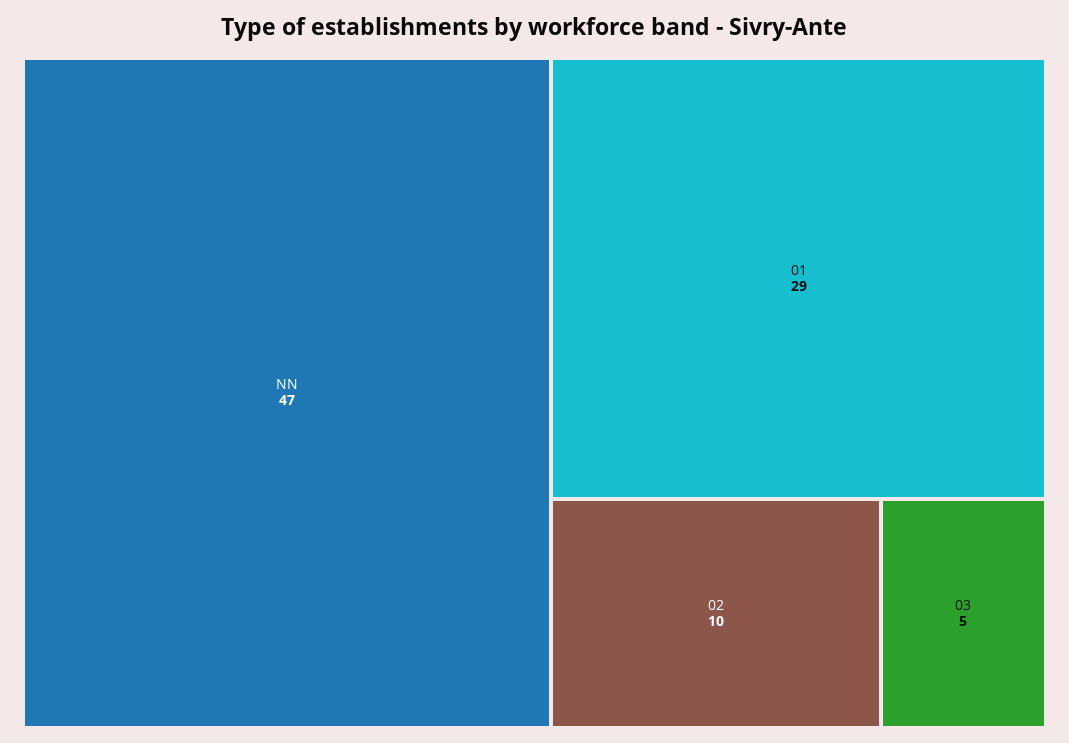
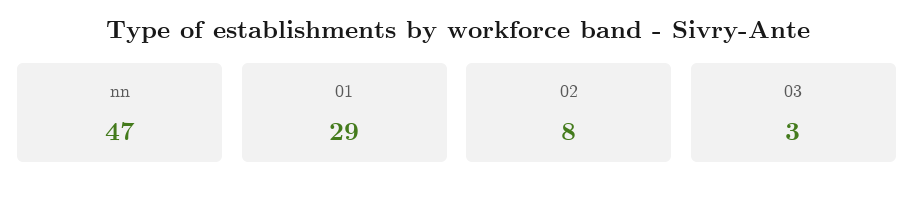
  {
    "NN": 47,
    "01": 29,
-   "02": 10,
+   "02": 8,
-   "03": 5
+   "03": 3
  }

